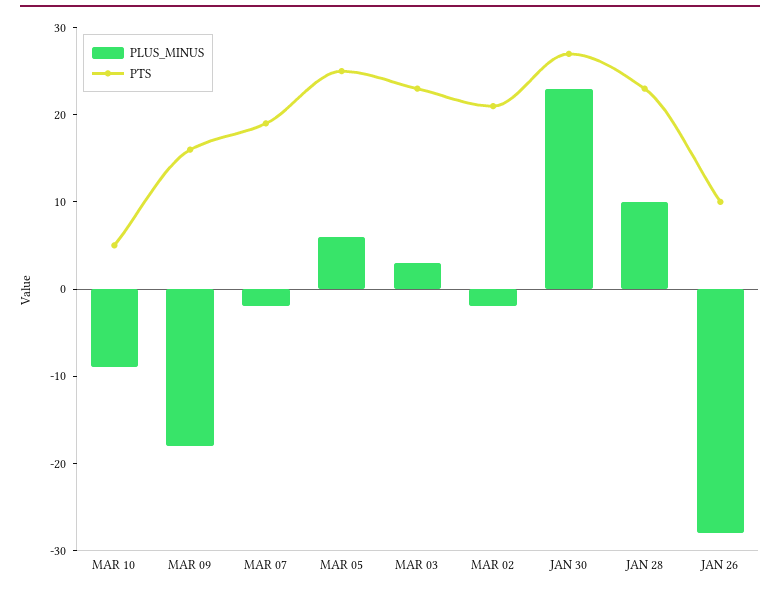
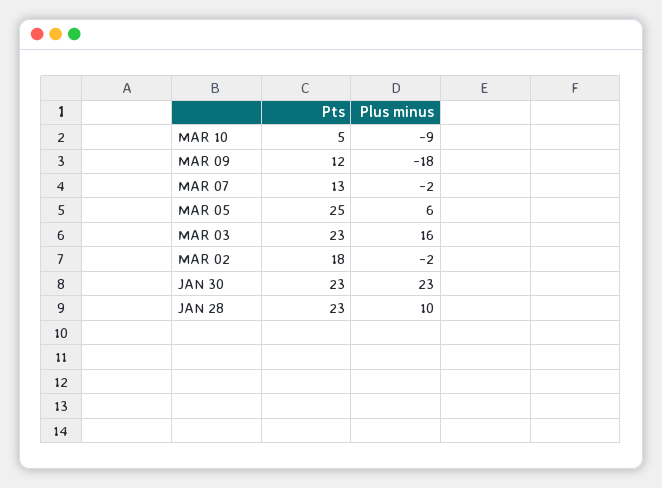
  {
    "PLUS_MINUS": {
      "MAR 10": -9,
      "MAR 09": -18,
      "MAR 07": -2,
      "MAR 05": 6,
-     "MAR 03": 3,
+     "MAR 03": 16,
      "MAR 02": -2,
      "JAN 30": 23,
-     "JAN 28": 10,
+     "JAN 28": 10
-     "JAN 26": -28
    },
    "PTS": {
      "MAR 10": 5,
-     "MAR 09": 16,
+     "MAR 09": 12,
-     "MAR 07": 19,
+     "MAR 07": 13,
      "MAR 05": 25,
      "MAR 03": 23,
-     "MAR 02": 21,
+     "MAR 02": 18,
-     "JAN 30": 27,
+     "JAN 30": 23,
-     "JAN 28": 23,
+     "JAN 28": 23
-     "JAN 26": 10
    }
  }

